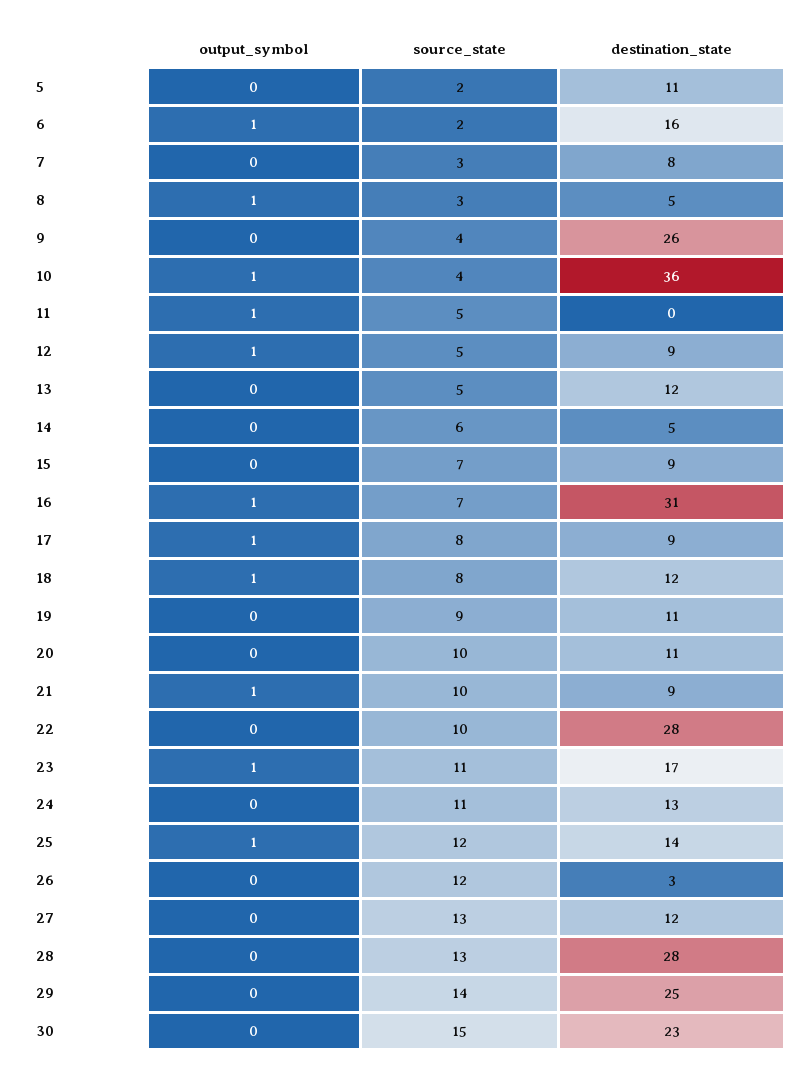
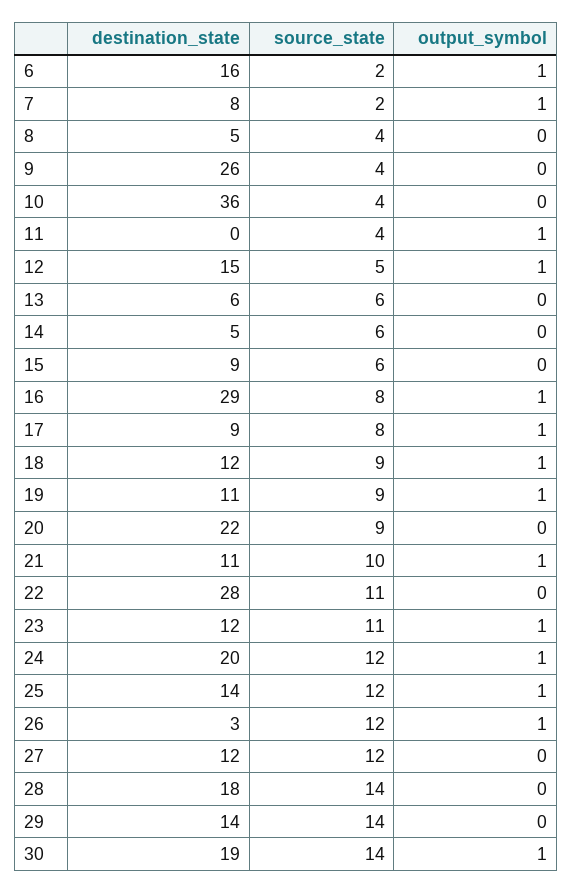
  {
    "output_symbol": {
-     "5": 0,
      "6": 1,
-     "7": 0,
+     "7": 1,
-     "8": 1,
+     "8": 0,
      "9": 0,
-     "10": 1,
+     "10": 0,
      "11": 1,
      "12": 1,
      "13": 0,
      "14": 0,
      "15": 0,
      "16": 1,
      "17": 1,
      "18": 1,
-     "19": 0,
+     "19": 1,
      "20": 0,
      "21": 1,
      "22": 0,
      "23": 1,
-     "24": 0,
+     "24": 1,
      "25": 1,
-     "26": 0,
+     "26": 1,
      "27": 0,
      "28": 0,
      "29": 0,
-     "30": 0
+     "30": 1
    },
    "source_state": {
-     "5": 2,
      "6": 2,
-     "7": 3,
+     "7": 2,
-     "8": 3,
+     "8": 4,
      "9": 4,
      "10": 4,
-     "11": 5,
+     "11": 4,
      "12": 5,
-     "13": 5,
+     "13": 6,
      "14": 6,
-     "15": 7,
+     "15": 6,
-     "16": 7,
+     "16": 8,
      "17": 8,
-     "18": 8,
+     "18": 9,
      "19": 9,
-     "20": 10,
+     "20": 9,
      "21": 10,
-     "22": 10,
+     "22": 11,
      "23": 11,
-     "24": 11,
+     "24": 12,
      "25": 12,
      "26": 12,
-     "27": 13,
+     "27": 12,
-     "28": 13,
+     "28": 14,
      "29": 14,
-     "30": 15
+     "30": 14
    },
    "destination_state": {
-     "5": 11,
      "6": 16,
      "7": 8,
      "8": 5,
      "9": 26,
      "10": 36,
      "11": 0,
-     "12": 9,
+     "12": 15,
-     "13": 12,
+     "13": 6,
      "14": 5,
      "15": 9,
-     "16": 31,
+     "16": 29,
      "17": 9,
      "18": 12,
      "19": 11,
-     "20": 11,
+     "20": 22,
-     "21": 9,
+     "21": 11,
      "22": 28,
-     "23": 17,
+     "23": 12,
-     "24": 13,
+     "24": 20,
      "25": 14,
      "26": 3,
      "27": 12,
-     "28": 28,
+     "28": 18,
-     "29": 25,
+     "29": 14,
-     "30": 23
+     "30": 19
    }
  }

